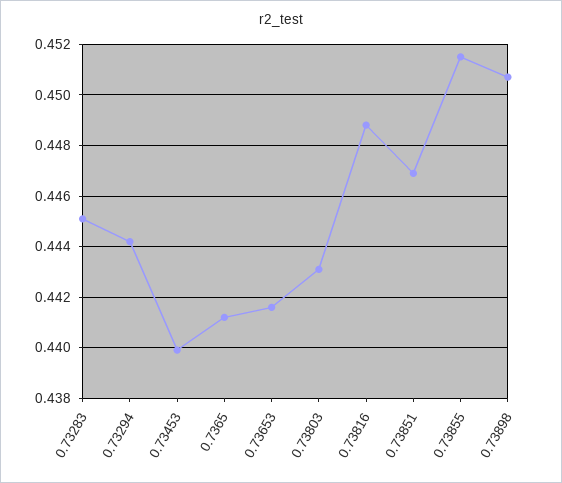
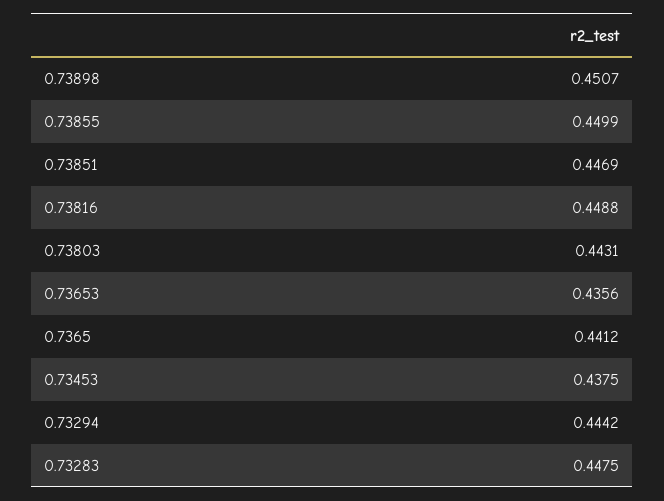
  {
-   "0.73283": 0.445,
+   "0.73283": 0.4475,
    "0.73294": 0.4442,
-   "0.73453": 0.44,
+   "0.73453": 0.4375,
    "0.7365": 0.4412,
-   "0.73653": 0.4415,
+   "0.73653": 0.4356,
    "0.73803": 0.4431,
    "0.73816": 0.4488,
    "0.73851": 0.4469,
-   "0.73855": 0.4515,
+   "0.73855": 0.4499,
    "0.73898": 0.4507
  }

